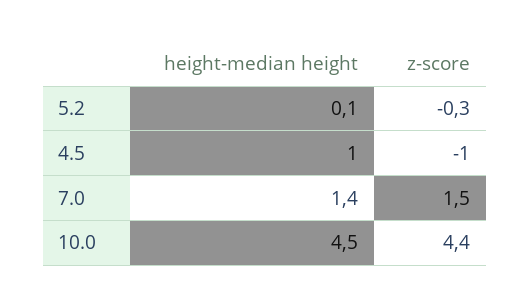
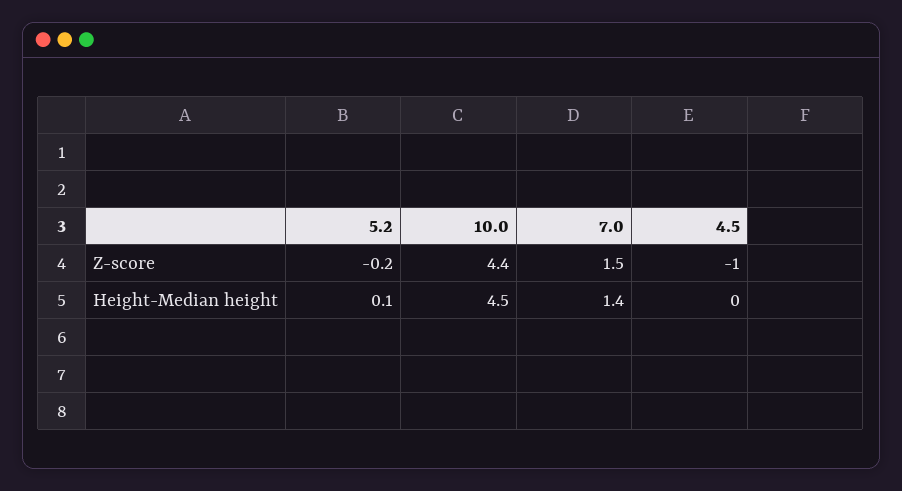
  {
    "height-median height": {
      "5.2": 0.1,
-     "4.5": 1,
+     "4.5": 0,
      "7.0": 1.4,
      "10.0": 4.5
    },
    "z-score": {
-     "5.2": -0.3,
+     "5.2": -0.2,
      "4.5": -1,
      "7.0": 1.5,
      "10.0": 4.4
    }
  }

